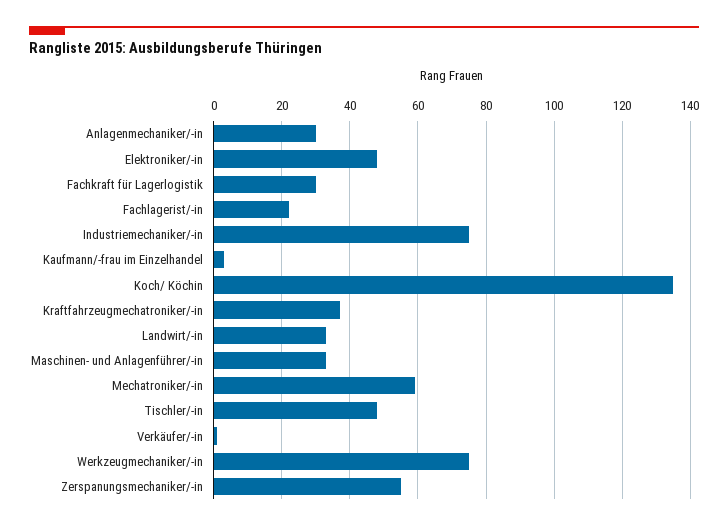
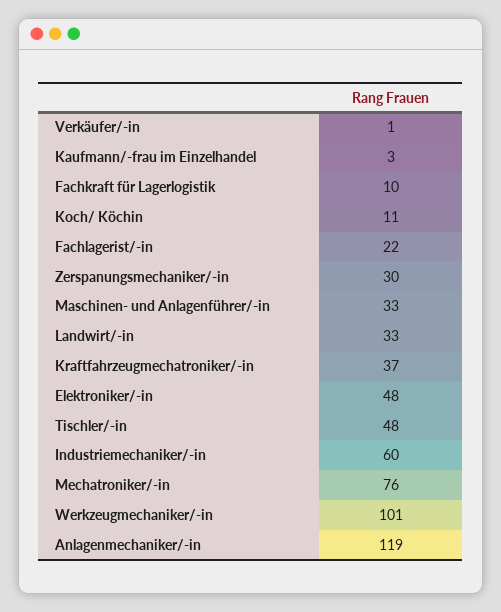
  {
-   "Anlagenmechaniker/-in": 30,
+   "Anlagenmechaniker/-in": 119,
    "Elektroniker/-in": 48,
-   "Fachkraft für Lagerlogistik": 30,
+   "Fachkraft für Lagerlogistik": 10,
    "Fachlagerist/-in": 22,
-   "Industriemechaniker/-in": 75,
+   "Industriemechaniker/-in": 60,
    "Kaufmann/-frau im Einzelhandel": 3,
-   "Koch/ Köchin": 135,
+   "Koch/ Köchin": 11,
    "Kraftfahrzeugmechatroniker/-in": 37,
    "Landwirt/-in": 33,
    "Maschinen- und Anlagenführer/-in": 33,
-   "Mechatroniker/-in": 60,
+   "Mechatroniker/-in": 76,
    "Tischler/-in": 48,
    "Verkäufer/-in": 1,
-   "Werkzeugmechaniker/-in": 75,
+   "Werkzeugmechaniker/-in": 101,
-   "Zerspanungsmechaniker/-in": 55
+   "Zerspanungsmechaniker/-in": 30
  }

